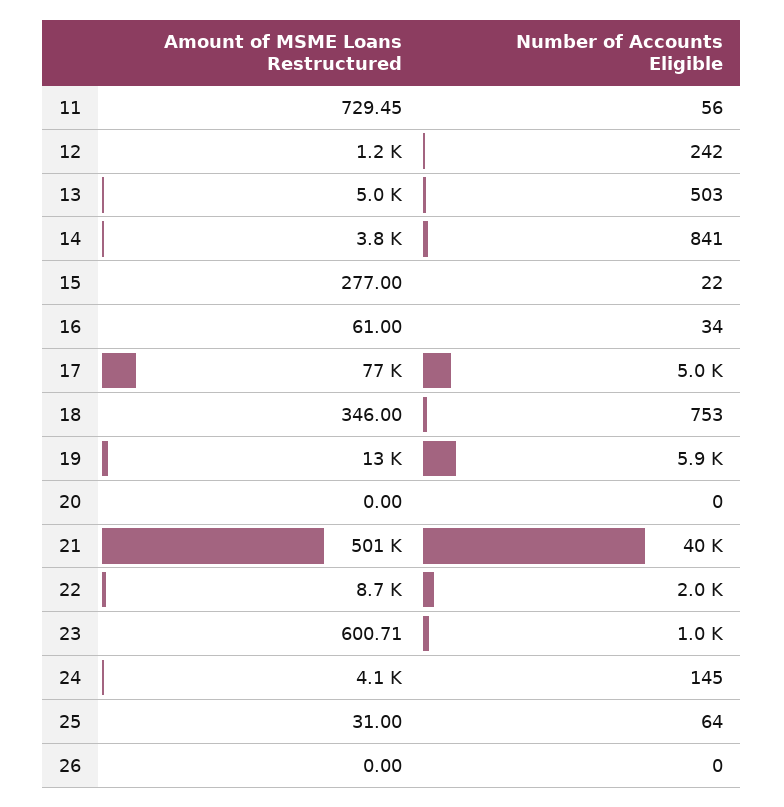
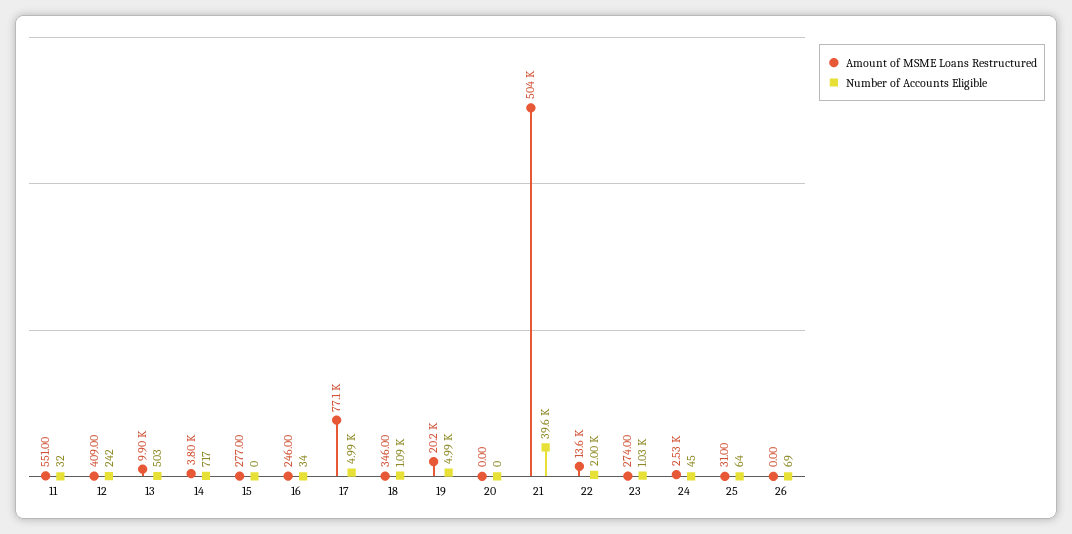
  {
    "Amount of MSME Loans Restructured": {
-     "11": 729.45,
+     "11": 551,
-     "12": 1200,
+     "12": 409,
-     "13": 5000,
+     "13": 9900,
      "14": 3800,
      "15": 277,
-     "16": 61,
+     "16": 246,
      "17": 77100,
      "18": 346,
-     "19": 13000,
+     "19": 20200,
      "20": 0,
-     "21": 501000,
+     "21": 504000,
-     "22": 8700,
+     "22": 13600,
-     "23": 600.71,
+     "23": 274,
-     "24": 4100,
+     "24": 2530,
      "25": 31,
      "26": 0
    },
    "Number of Accounts Eligible": {
-     "11": 56,
+     "11": 32,
      "12": 242,
      "13": 503,
-     "14": 841,
+     "14": 717,
-     "15": 22,
+     "15": 0,
      "16": 34,
      "17": 4990,
-     "18": 753,
+     "18": 1090,
-     "19": 5900,
+     "19": 4990,
      "20": 0,
      "21": 39600,
      "22": 2000,
      "23": 1030,
-     "24": 145,
+     "24": 45,
      "25": 64,
-     "26": 0
+     "26": 69
    }
  }

